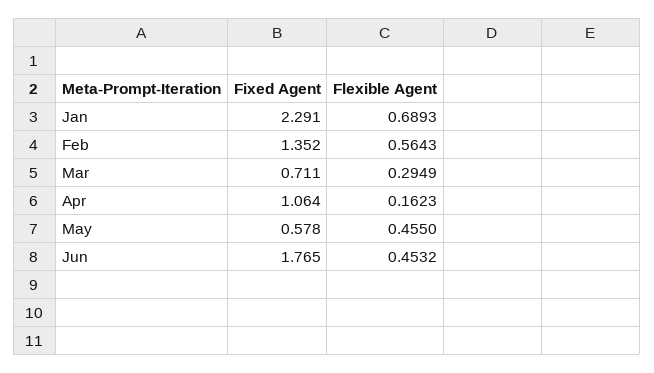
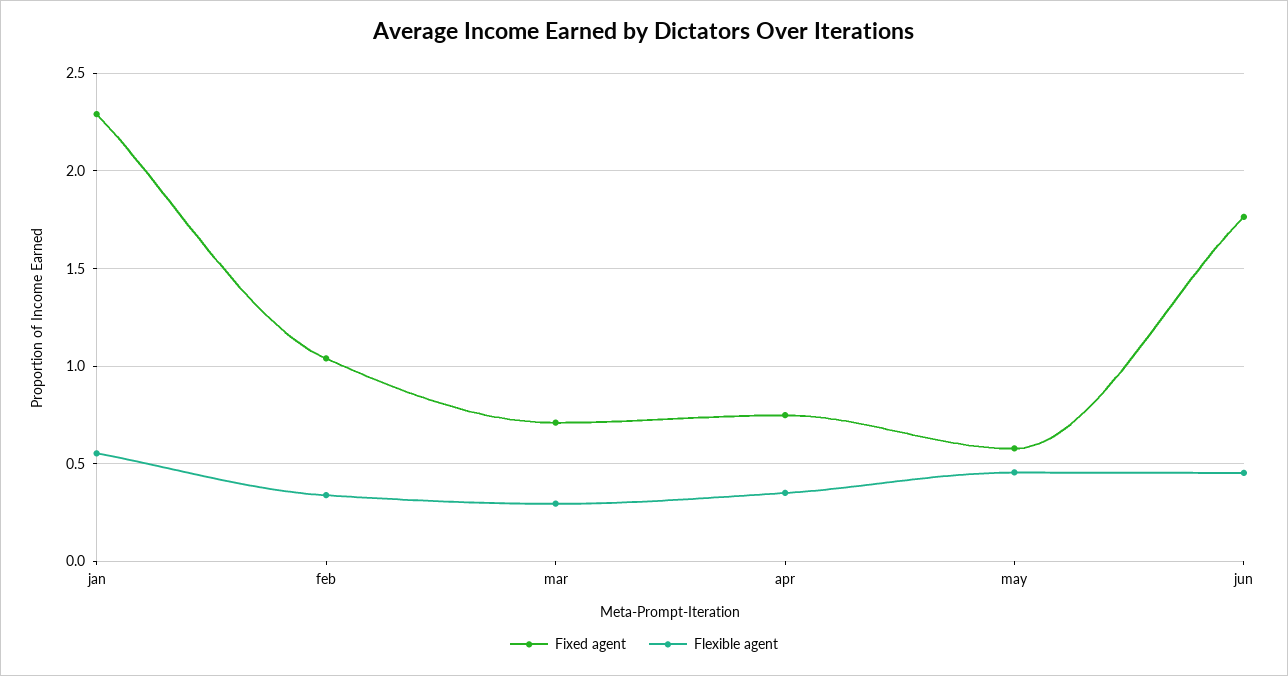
  {
    "Fixed Agent": {
      "Jan": 2.291,
-     "Feb": 1.352,
+     "Feb": 1.05,
      "Mar": 0.711,
-     "Apr": 1.064,
+     "Apr": 0.75,
      "May": 0.578,
      "Jun": 1.765
    },
    "Flexible Agent": {
-     "Jan": 0.6893,
+     "Jan": 0.55,
-     "Feb": 0.5643,
+     "Feb": 0.35,
      "Mar": 0.2949,
-     "Apr": 0.1623,
+     "Apr": 0.35,
      "May": 0.455,
      "Jun": 0.4532
    }
  }

